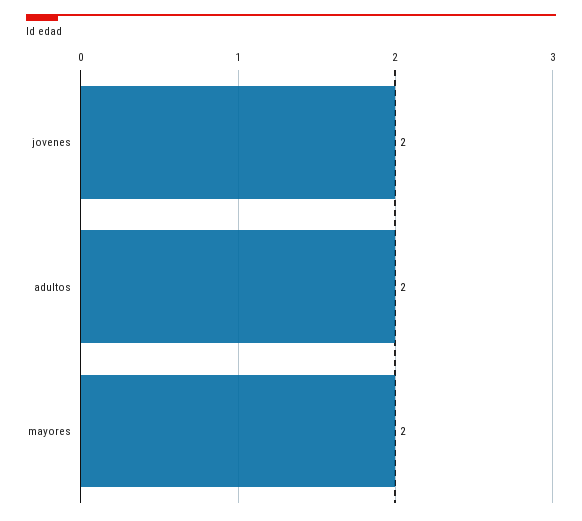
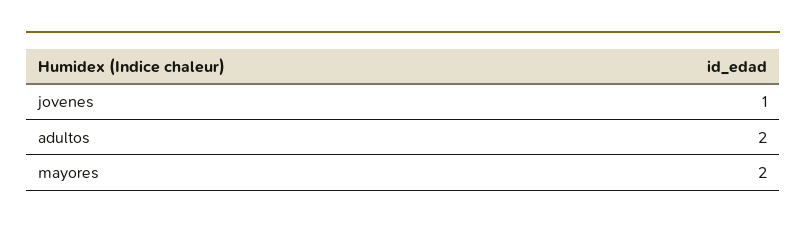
  {
-   "jovenes": 2,
+   "jovenes": 1,
    "adultos": 2,
    "mayores": 2
  }

